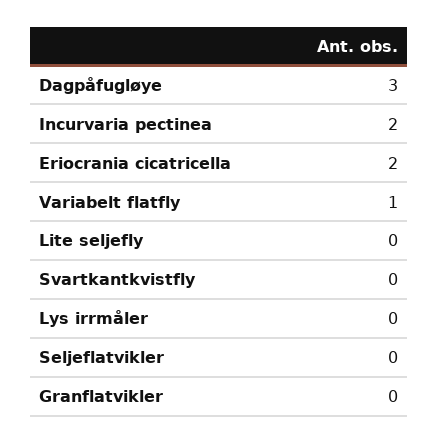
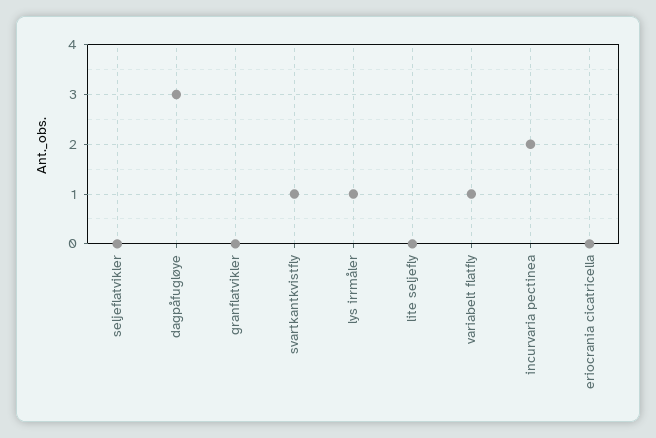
  {
    "Dagpåfugløye": 3,
    "Incurvaria pectinea": 2,
-   "Eriocrania cicatricella": 2,
+   "Eriocrania cicatricella": 0,
    "Variabelt flatfly": 1,
    "Lite seljefly": 0,
-   "Svartkantkvistfly": 0,
+   "Svartkantkvistfly": 1,
-   "Lys irrmåler": 0,
+   "Lys irrmåler": 1,
    "Seljeflatvikler": 0,
    "Granflatvikler": 0
  }

